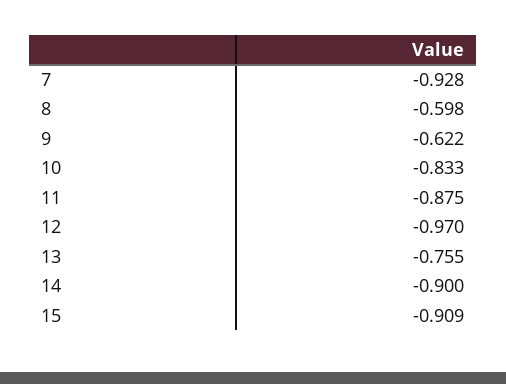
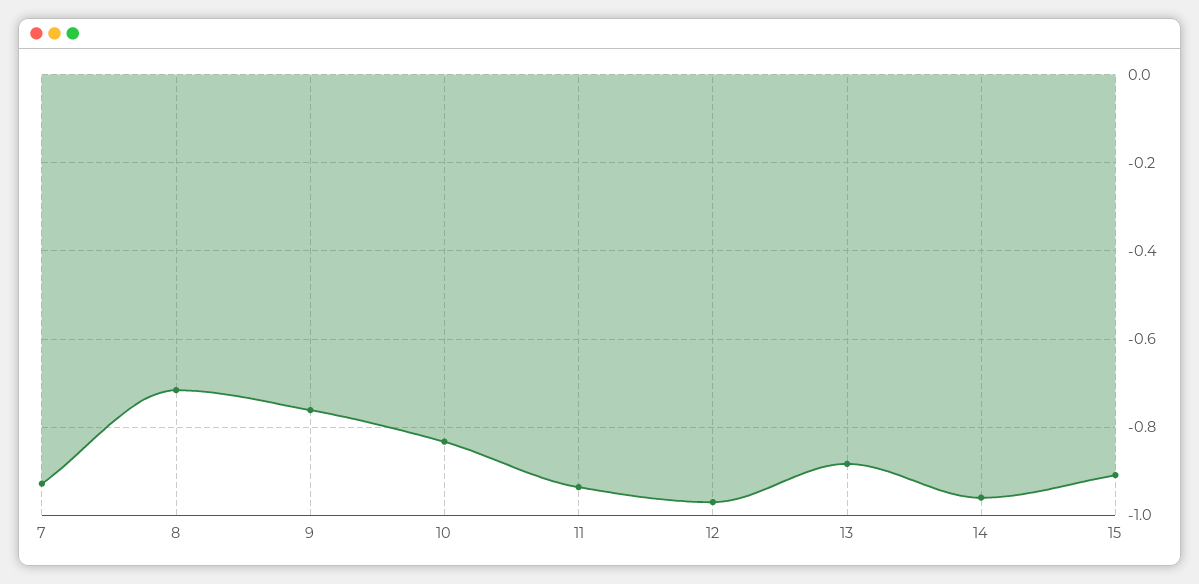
  {
    "7": -0.928,
-   "8": -0.598,
+   "8": -0.72,
-   "9": -0.622,
+   "9": -0.76,
    "10": -0.833,
-   "11": -0.875,
+   "11": -0.94,
    "12": -0.97,
-   "13": -0.755,
+   "13": -0.88,
-   "14": -0.9,
+   "14": -0.96,
    "15": -0.909
  }

